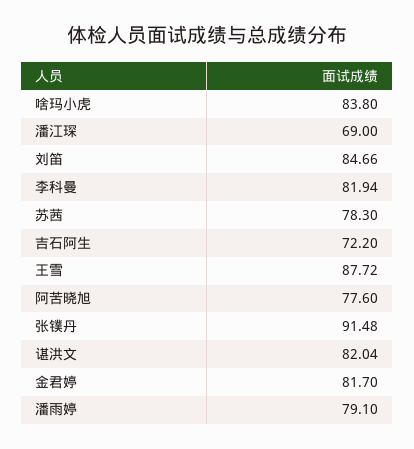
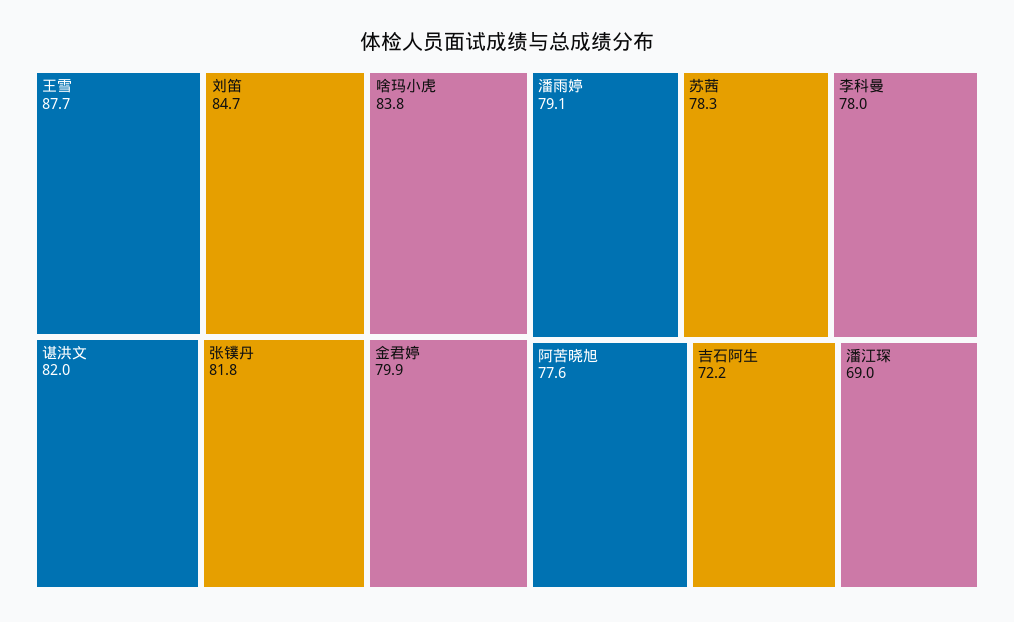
  {
    "啥玛小虎": 83.8,
    "潘江琛": 69,
    "刘笛": 84.66,
-   "李科曼": 81.94,
+   "李科曼": 78,
    "苏茜": 78.3,
    "吉石阿生": 72.2,
    "王雪": 87.72,
    "阿苦晓旭": 77.6,
-   "张镤丹": 91.48,
+   "张镤丹": 81.8,
    "谌洪文": 82.04,
-   "金君婷": 81.7,
+   "金君婷": 79.9,
    "潘雨婷": 79.1
  }

